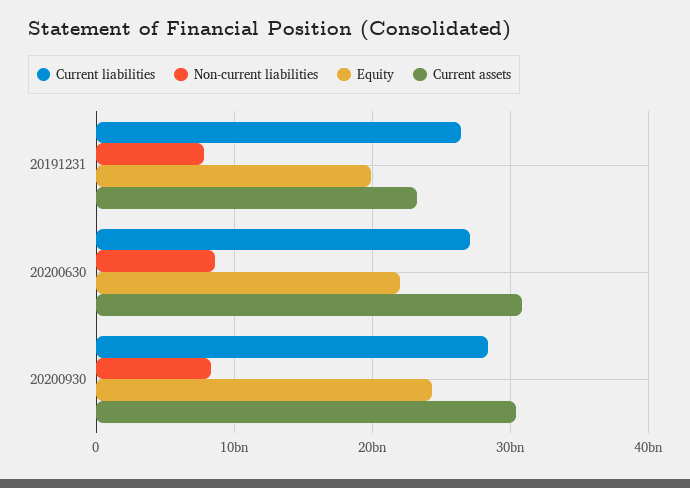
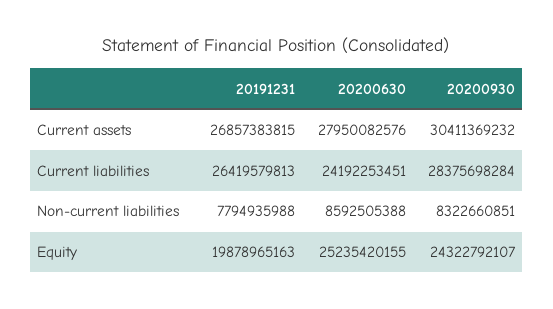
  {
    "Current liabilities": {
      "20191231": 26419579813,
-     "20200630": 27000000000,
+     "20200630": 24192253451,
      "20200930": 28375698284
    },
    "Non-current liabilities": {
      "20191231": 7794935988,
      "20200630": 8592505388,
      "20200930": 8322660851
    },
    "Equity": {
      "20191231": 19878965163,
-     "20200630": 22000000000,
+     "20200630": 25235420155,
      "20200930": 24322792107
    },
    "Current assets": {
-     "20191231": 23000000000,
+     "20191231": 26857383815,
-     "20200630": 31000000000,
+     "20200630": 27950082576,
      "20200930": 30411369232
    }
  }

